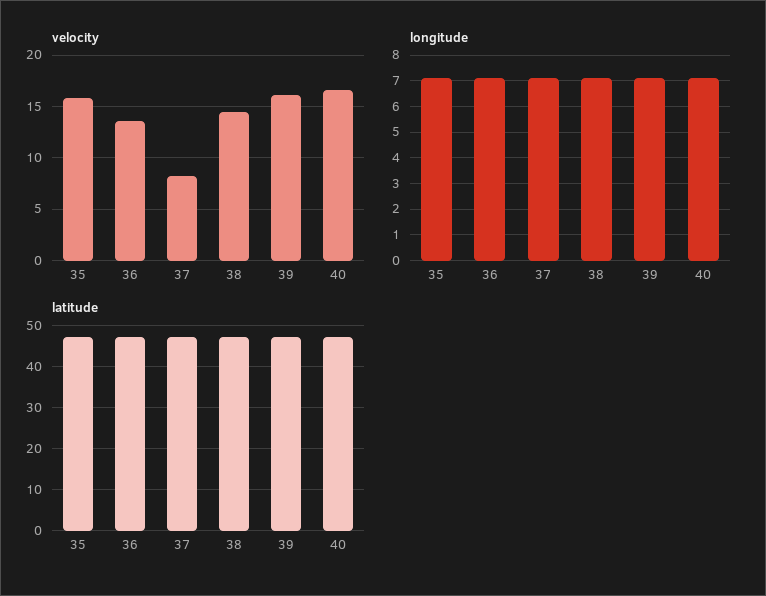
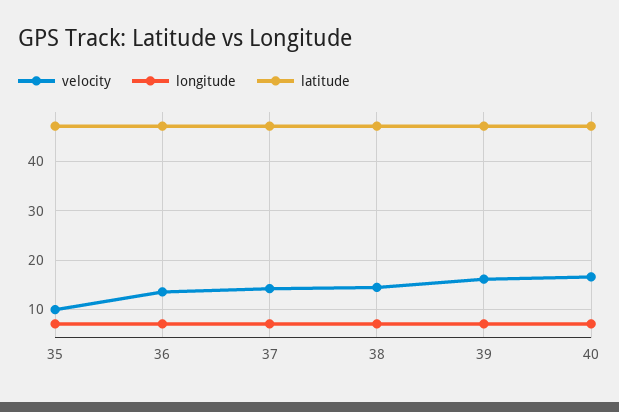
  {
    "velocity": {
-     "35": 16,
+     "35": 10,
      "36": 14,
-     "37": 8,
+     "37": 14,
      "38": 14,
      "39": 16,
      "40": 17
    },
    "longitude": {
      "35": 7,
      "36": 7,
      "37": 7,
      "38": 7,
      "39": 7,
      "40": 7
    },
    "latitude": {
      "35": 48,
      "36": 48,
      "37": 48,
      "38": 48,
      "39": 48,
      "40": 48
    }
  }

